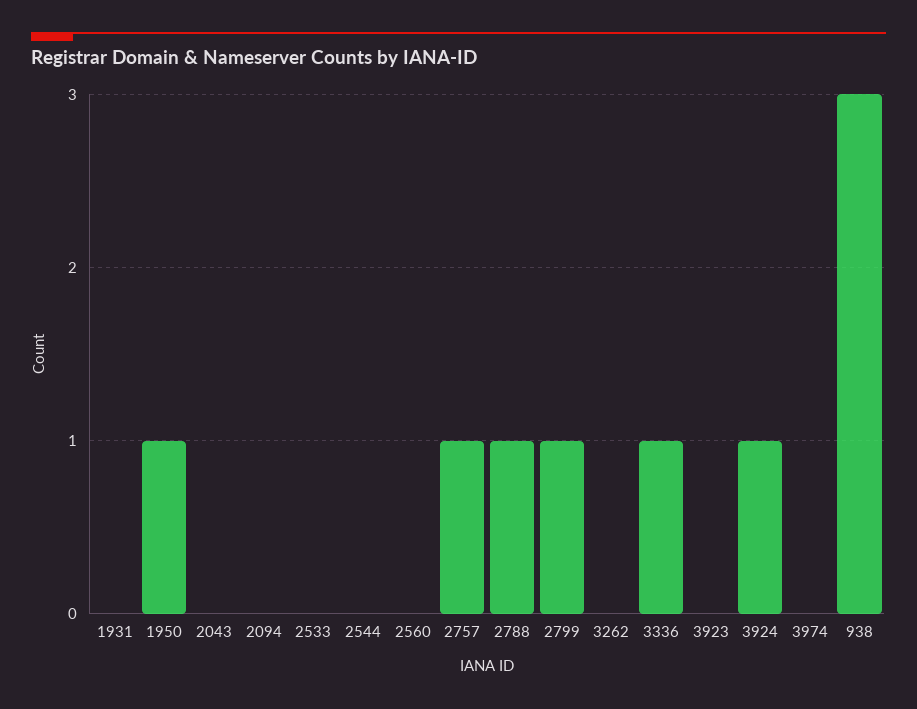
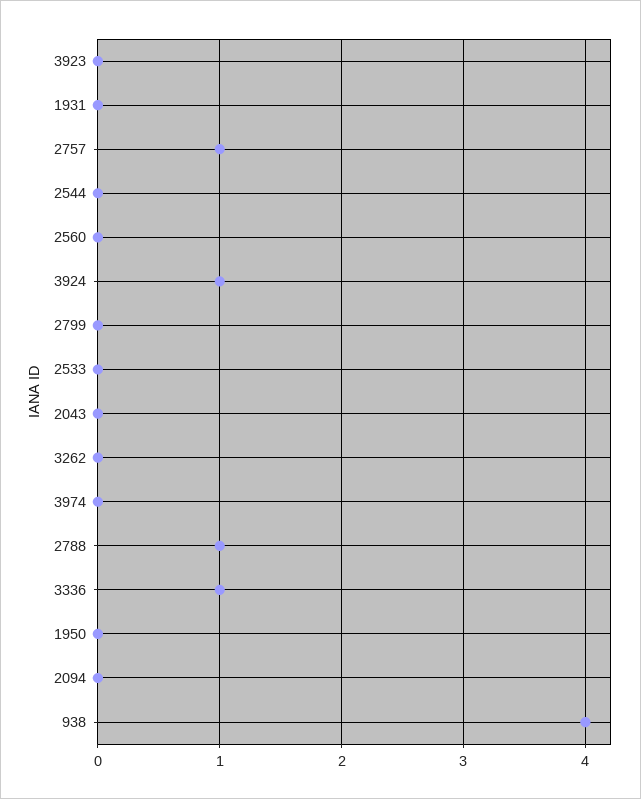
  {
    "1931": 0,
-   "1950": 1,
+   "1950": 0,
    "2043": 0,
    "2094": 0,
    "2533": 0,
    "2544": 0,
    "2560": 0,
    "2757": 1,
    "2788": 1,
-   "2799": 1,
+   "2799": 0,
    "3262": 0,
    "3336": 1,
    "3923": 0,
    "3924": 1,
    "3974": 0,
-   "938": 3
+   "938": 4
  }

